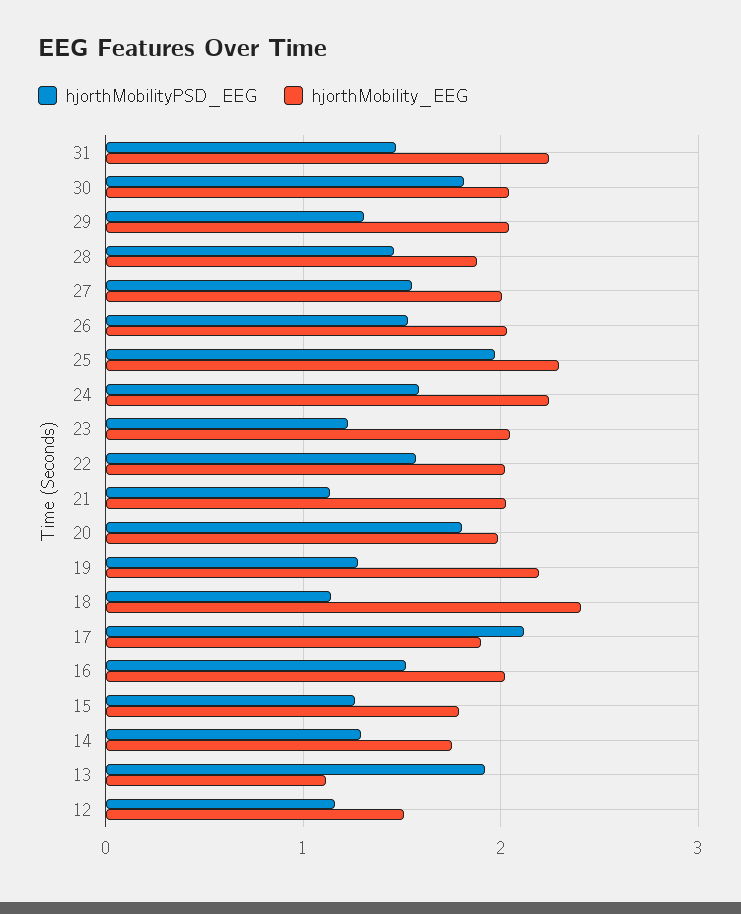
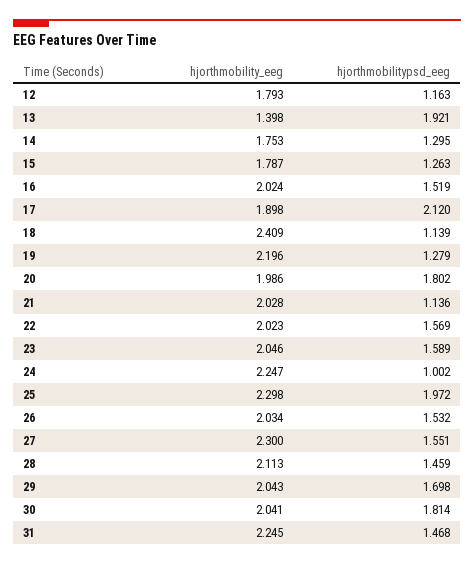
  {
    "hjorthMobilityPSD_EEG": {
      "31": 1.468,
      "30": 1.814,
-     "29": 1.3,
+     "29": 1.698,
      "28": 1.459,
      "27": 1.551,
      "26": 1.532,
      "25": 1.972,
-     "24": 1.6,
+     "24": 1.002,
-     "23": 1.2,
+     "23": 1.589,
      "22": 1.569,
      "21": 1.136,
      "20": 1.802,
      "19": 1.279,
      "18": 1.139,
      "17": 2.12,
      "16": 1.519,
      "15": 1.263,
      "14": 1.295,
      "13": 1.921,
      "12": 1.163
    },
    "hjorthMobility_EEG": {
      "31": 2.245,
      "30": 2.041,
      "29": 2.043,
-     "28": 1.9,
+     "28": 2.113,
-     "27": 2,
+     "27": 2.3,
      "26": 2.034,
      "25": 2.298,
      "24": 2.247,
      "23": 2.046,
      "22": 2.023,
      "21": 2.028,
      "20": 1.986,
      "19": 2.196,
      "18": 2.409,
      "17": 1.898,
      "16": 2.024,
      "15": 1.787,
      "14": 1.753,
-     "13": 1.1,
+     "13": 1.398,
-     "12": 1.5
+     "12": 1.793
    }
  }

